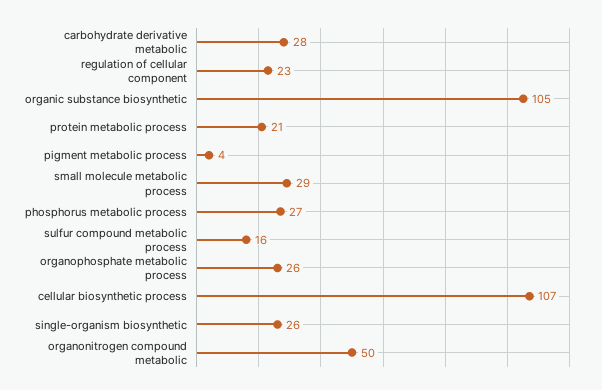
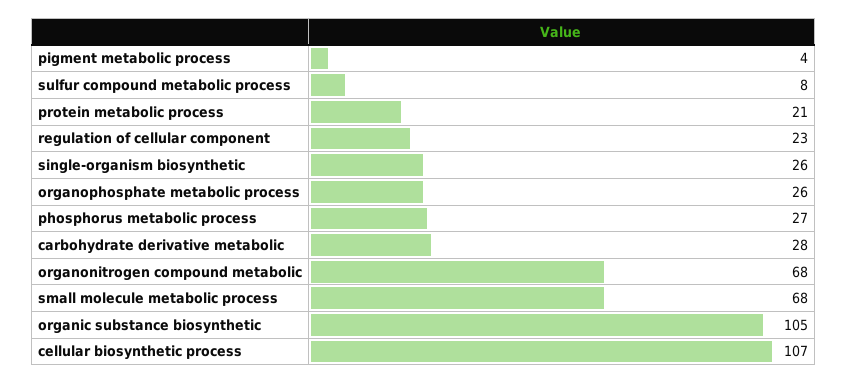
  {
    "carbohydrate derivative metabolic": 28,
    "regulation of cellular component": 23,
    "organic substance biosynthetic": 105,
    "protein metabolic process": 21,
    "pigment metabolic process": 4,
-   "small molecule metabolic process": 29,
+   "small molecule metabolic process": 68,
    "phosphorus metabolic process": 27,
-   "sulfur compound metabolic process": 16,
+   "sulfur compound metabolic process": 8,
    "organophosphate metabolic process": 26,
    "cellular biosynthetic process": 107,
    "single-organism biosynthetic": 26,
-   "organonitrogen compound metabolic": 50
+   "organonitrogen compound metabolic": 68
  }

